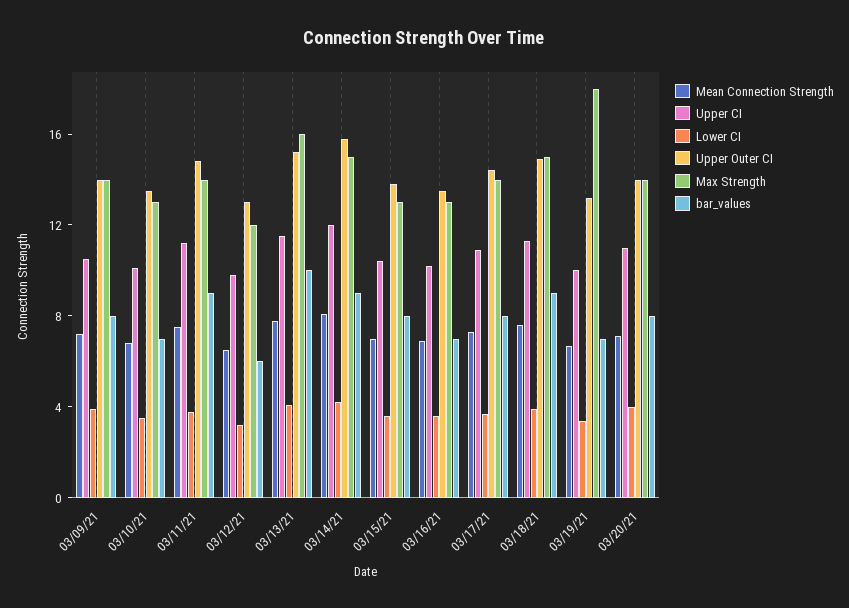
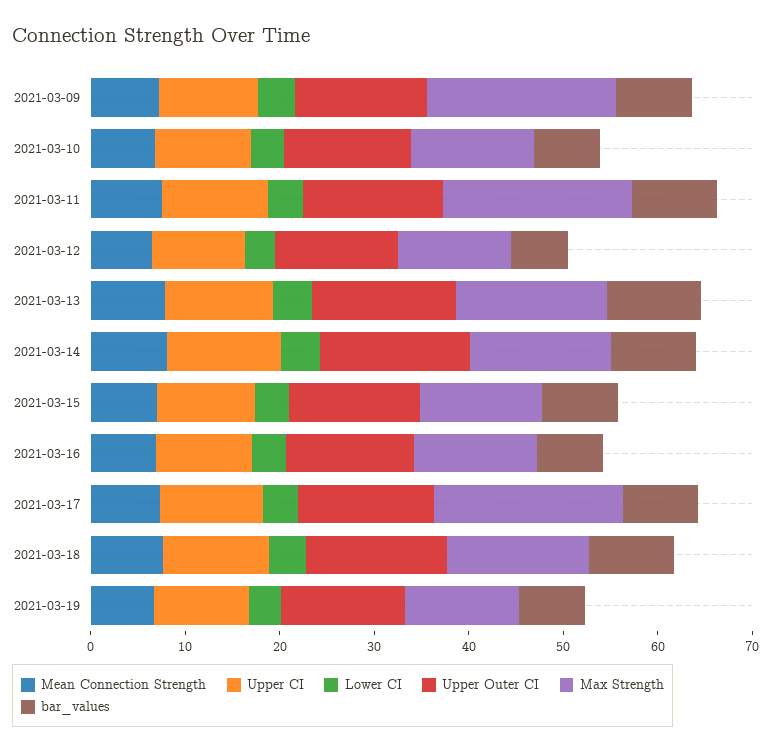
  {
    "Mean Connection Strength": {
      "03/09/21": 7,
      "03/10/21": 7,
      "03/11/21": 8,
      "03/12/21": 7,
      "03/13/21": 8,
      "03/14/21": 8,
      "03/15/21": 7,
      "03/16/21": 7,
      "03/17/21": 7,
      "03/18/21": 8,
-     "03/19/21": 7,
+     "03/19/21": 7
-     "03/20/21": 7
    },
    "Upper CI": {
      "03/09/21": 11,
      "03/10/21": 10,
      "03/11/21": 11,
      "03/12/21": 10,
      "03/13/21": 12,
      "03/14/21": 12,
      "03/15/21": 10,
      "03/16/21": 10,
      "03/17/21": 11,
      "03/18/21": 11,
-     "03/19/21": 10,
+     "03/19/21": 10
-     "03/20/21": 11
    },
    "Lower CI": {
      "03/09/21": 4,
      "03/10/21": 4,
      "03/11/21": 4,
      "03/12/21": 3,
      "03/13/21": 4,
      "03/14/21": 4,
      "03/15/21": 4,
      "03/16/21": 4,
      "03/17/21": 4,
      "03/18/21": 4,
-     "03/19/21": 3,
+     "03/19/21": 3
-     "03/20/21": 4
    },
    "Upper Outer CI": {
      "03/09/21": 14,
      "03/10/21": 14,
      "03/11/21": 15,
      "03/12/21": 13,
      "03/13/21": 15,
      "03/14/21": 16,
      "03/15/21": 14,
      "03/16/21": 14,
      "03/17/21": 14,
      "03/18/21": 15,
-     "03/19/21": 13,
+     "03/19/21": 13
-     "03/20/21": 14
    },
    "Max Strength": {
-     "03/09/21": 14,
+     "03/09/21": 20,
      "03/10/21": 13,
-     "03/11/21": 14,
+     "03/11/21": 20,
      "03/12/21": 12,
      "03/13/21": 16,
      "03/14/21": 15,
      "03/15/21": 13,
      "03/16/21": 13,
-     "03/17/21": 14,
+     "03/17/21": 20,
      "03/18/21": 15,
-     "03/19/21": 18,
+     "03/19/21": 12
-     "03/20/21": 14
    },
    "bar_values": {
      "03/09/21": 8,
      "03/10/21": 7,
      "03/11/21": 9,
      "03/12/21": 6,
      "03/13/21": 10,
      "03/14/21": 9,
      "03/15/21": 8,
      "03/16/21": 7,
      "03/17/21": 8,
      "03/18/21": 9,
-     "03/19/21": 7,
+     "03/19/21": 7
-     "03/20/21": 8
    }
  }

